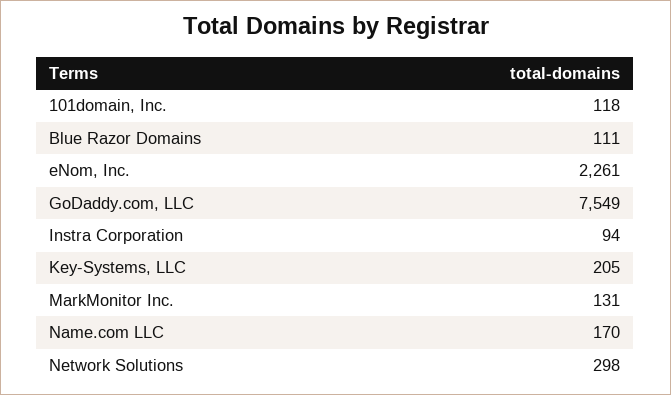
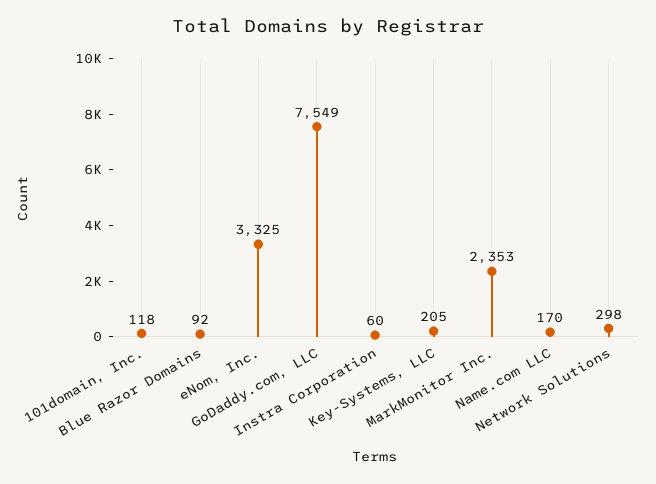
  {
    "101domain, Inc.": 118,
-   "Blue Razor Domains": 111,
+   "Blue Razor Domains": 92,
-   "eNom, Inc.": 2261,
+   "eNom, Inc.": 3325,
    "GoDaddy.com, LLC": 7549,
-   "Instra Corporation": 94,
+   "Instra Corporation": 60,
    "Key-Systems, LLC": 205,
-   "MarkMonitor Inc.": 131,
+   "MarkMonitor Inc.": 2353,
    "Name.com LLC": 170,
    "Network Solutions": 298
  }

